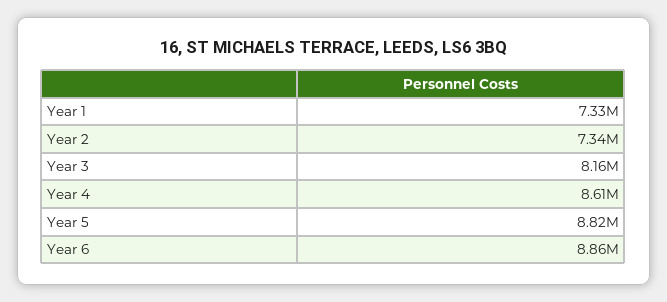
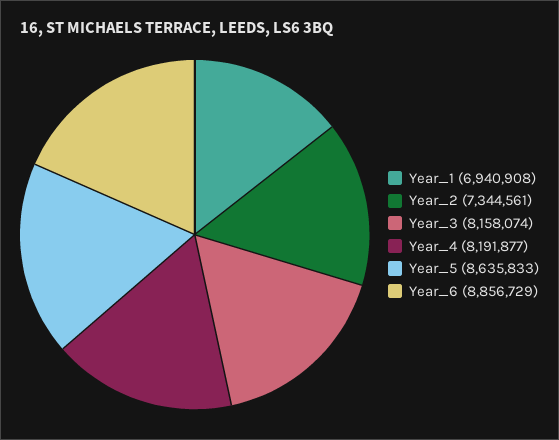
  {
-   "Year 1": 7330000,
+   "Year 1": 6940908,
    "Year 2": 7344561,
    "Year 3": 8158074,
-   "Year 4": 8610000,
+   "Year 4": 8191877,
-   "Year 5": 8820000,
+   "Year 5": 8635833,
    "Year 6": 8856729
  }

